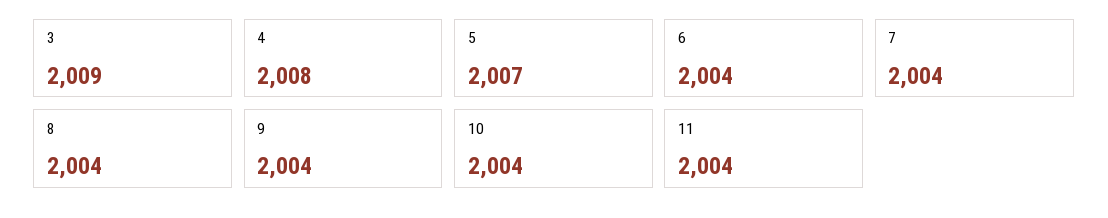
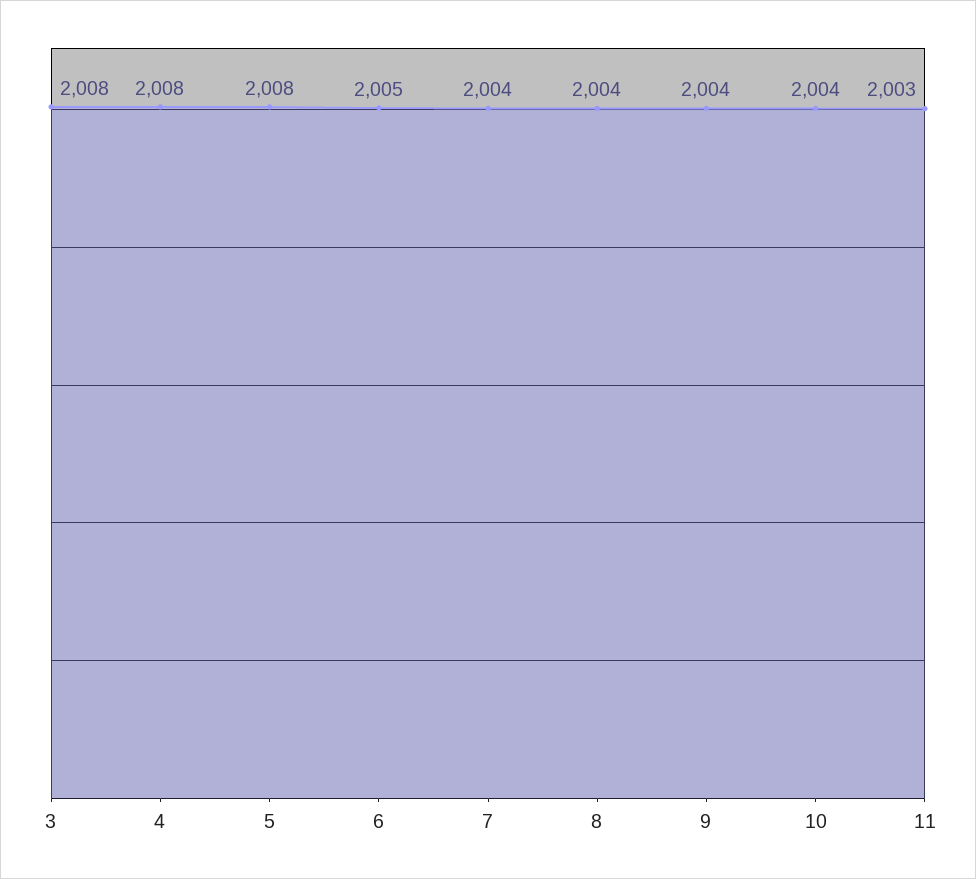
  {
-   "3": 2009,
+   "3": 2008,
    "4": 2008,
-   "5": 2007,
+   "5": 2008,
-   "6": 2004,
+   "6": 2005,
    "7": 2004,
    "8": 2004,
    "9": 2004,
    "10": 2004,
-   "11": 2004
+   "11": 2003
  }

